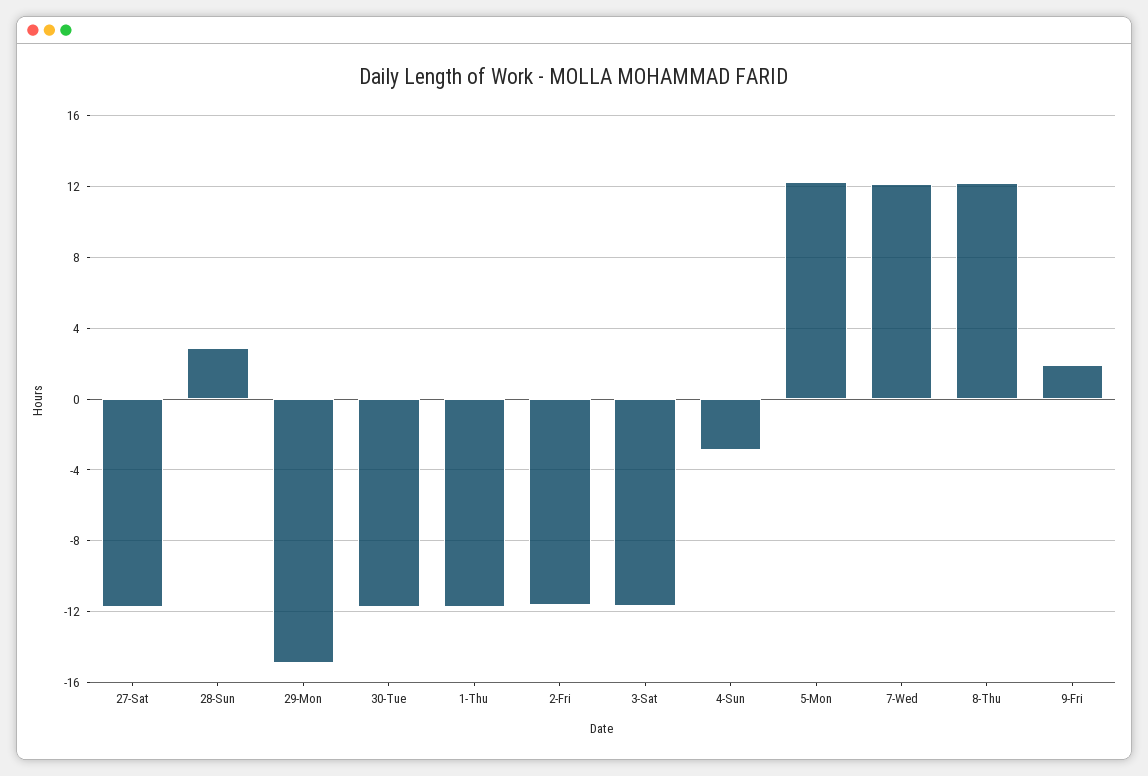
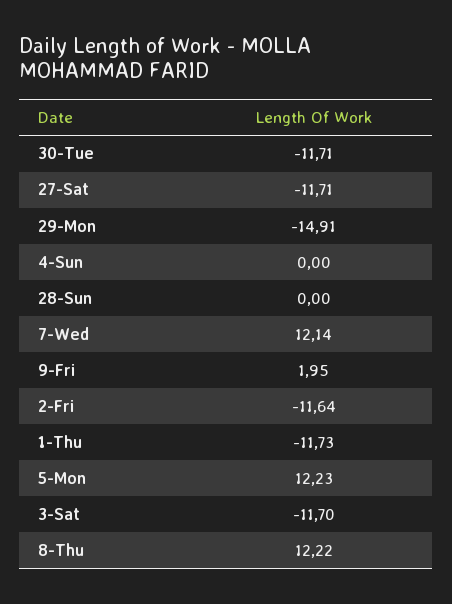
  {
    "27-Sat": -11.71,
-   "28-Sun": 3,
+   "28-Sun": 0,
    "29-Mon": -14.91,
    "30-Tue": -11.71,
    "1-Thu": -11.73,
    "2-Fri": -11.64,
    "3-Sat": -11.7,
-   "4-Sun": -3,
+   "4-Sun": 0,
    "5-Mon": 12.23,
    "7-Wed": 12.14,
    "8-Thu": 12.22,
    "9-Fri": 1.95
  }

